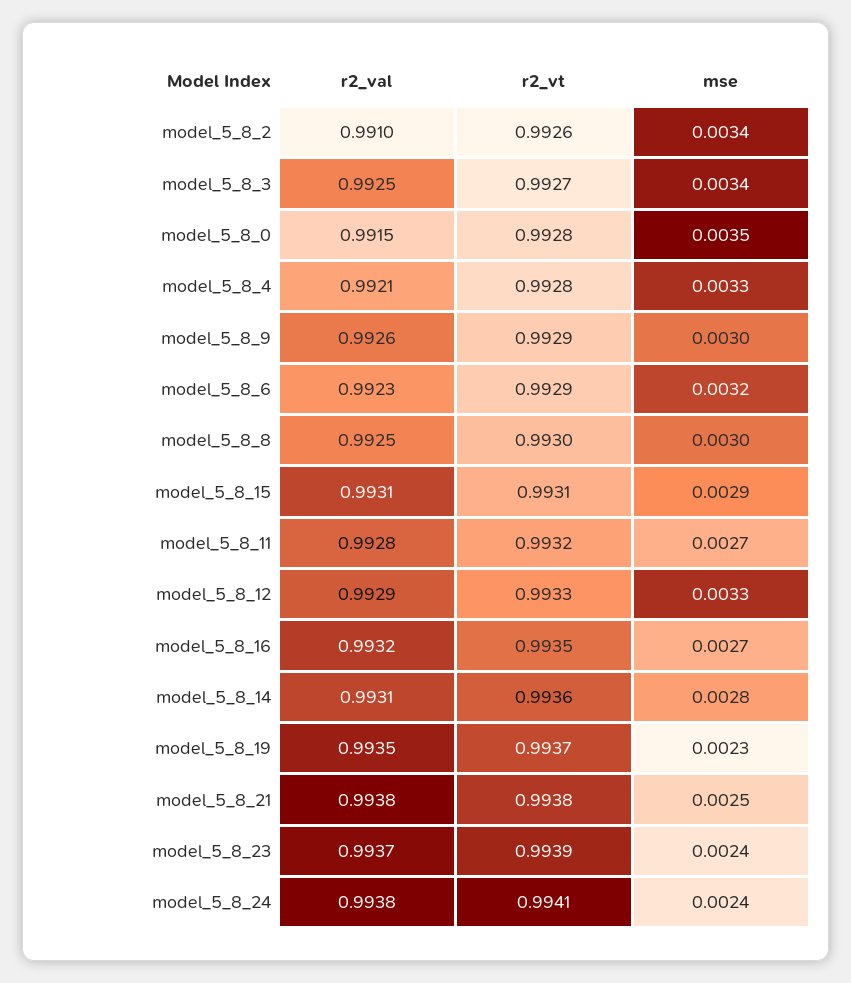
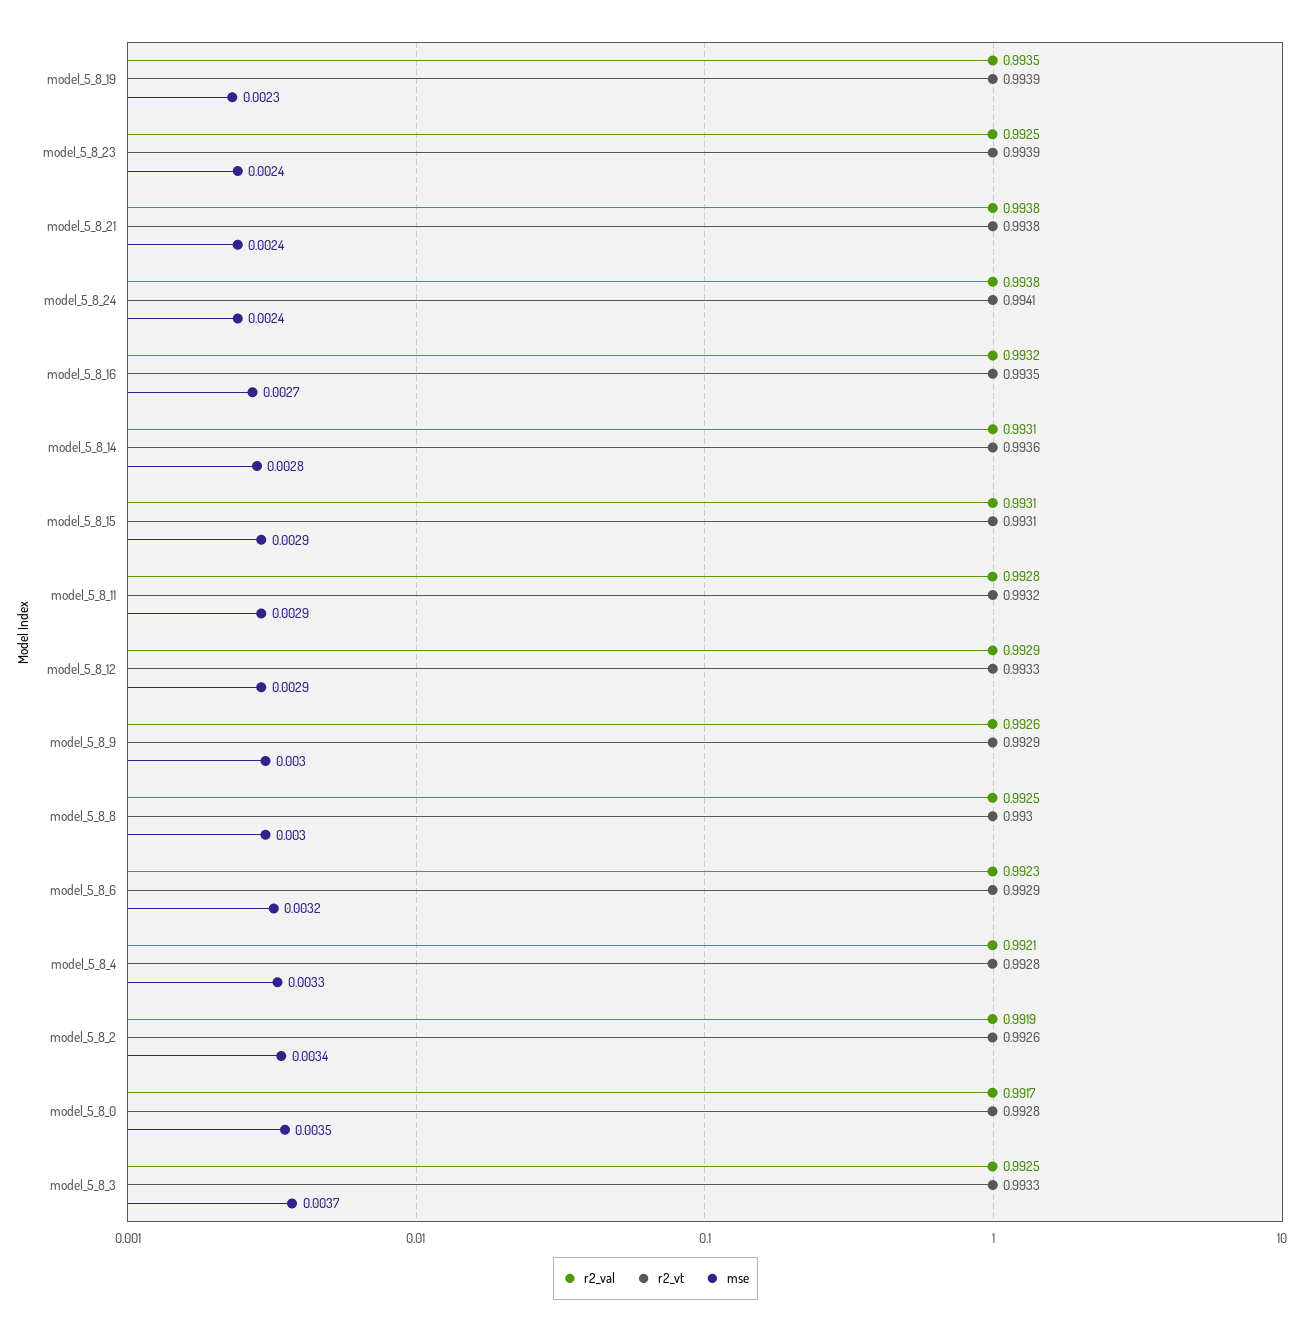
  {
    "r2_val": {
-     "model_5_8_2": 0.991,
+     "model_5_8_2": 0.9919,
      "model_5_8_3": 0.9925,
-     "model_5_8_0": 0.9915,
+     "model_5_8_0": 0.9917,
      "model_5_8_4": 0.9921,
      "model_5_8_9": 0.9926,
      "model_5_8_6": 0.9923,
      "model_5_8_8": 0.9925,
      "model_5_8_15": 0.9931,
      "model_5_8_11": 0.9928,
      "model_5_8_12": 0.9929,
      "model_5_8_16": 0.9932,
      "model_5_8_14": 0.9931,
      "model_5_8_19": 0.9935,
      "model_5_8_21": 0.9938,
-     "model_5_8_23": 0.9937,
+     "model_5_8_23": 0.9925,
      "model_5_8_24": 0.9938
    },
    "r2_vt": {
      "model_5_8_2": 0.9926,
-     "model_5_8_3": 0.9927,
+     "model_5_8_3": 0.9933,
      "model_5_8_0": 0.9928,
      "model_5_8_4": 0.9928,
      "model_5_8_9": 0.9929,
      "model_5_8_6": 0.9929,
      "model_5_8_8": 0.993,
      "model_5_8_15": 0.9931,
      "model_5_8_11": 0.9932,
      "model_5_8_12": 0.9933,
      "model_5_8_16": 0.9935,
      "model_5_8_14": 0.9936,
-     "model_5_8_19": 0.9937,
+     "model_5_8_19": 0.9939,
      "model_5_8_21": 0.9938,
      "model_5_8_23": 0.9939,
      "model_5_8_24": 0.9941
    },
    "mse": {
      "model_5_8_2": 0.0034,
-     "model_5_8_3": 0.0034,
+     "model_5_8_3": 0.0037,
      "model_5_8_0": 0.0035,
      "model_5_8_4": 0.0033,
      "model_5_8_9": 0.003,
      "model_5_8_6": 0.0032,
      "model_5_8_8": 0.003,
      "model_5_8_15": 0.0029,
-     "model_5_8_11": 0.0027,
+     "model_5_8_11": 0.0029,
-     "model_5_8_12": 0.0033,
+     "model_5_8_12": 0.0029,
      "model_5_8_16": 0.0027,
      "model_5_8_14": 0.0028,
      "model_5_8_19": 0.0023,
-     "model_5_8_21": 0.0025,
+     "model_5_8_21": 0.0024,
      "model_5_8_23": 0.0024,
      "model_5_8_24": 0.0024
    }
  }

